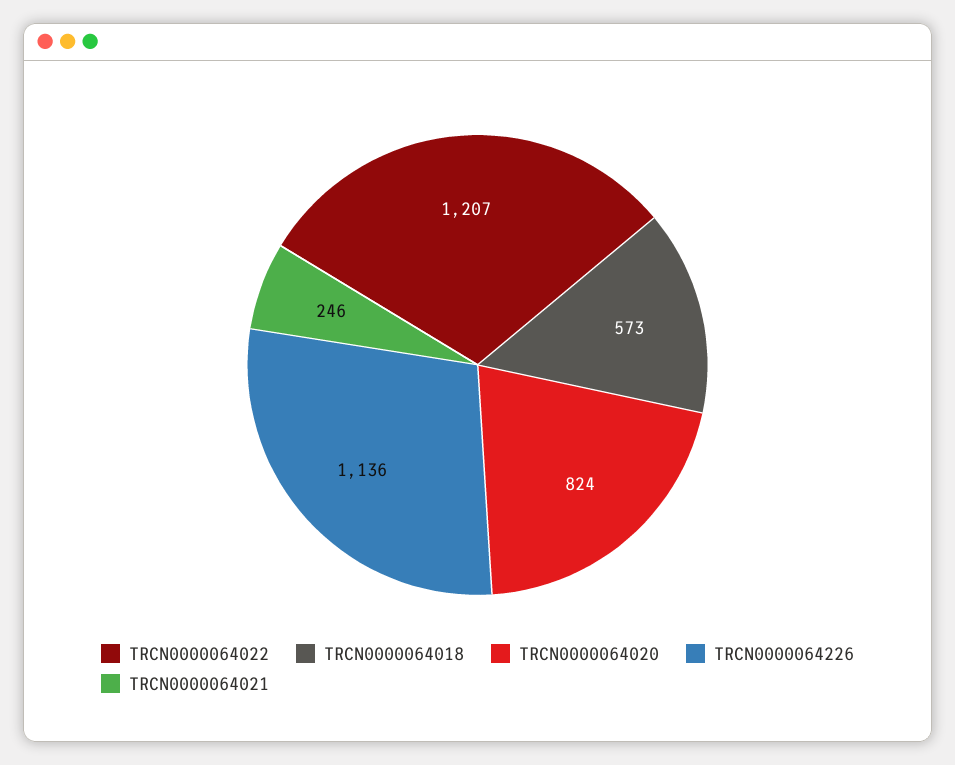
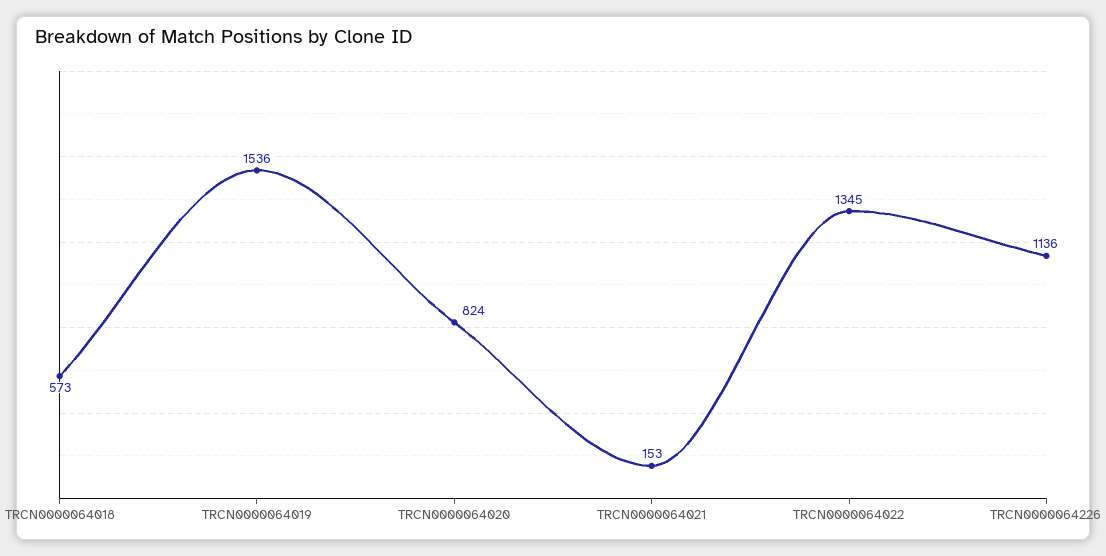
  {
-   "TRCN0000064022": 1207,
+   "TRCN0000064022": 1345,
    "TRCN0000064018": 573,
    "TRCN0000064020": 824,
    "TRCN0000064226": 1136,
-   "TRCN0000064021": 246
+   "TRCN0000064021": 153,
+   "TRCN0000064019": 1536
  }

